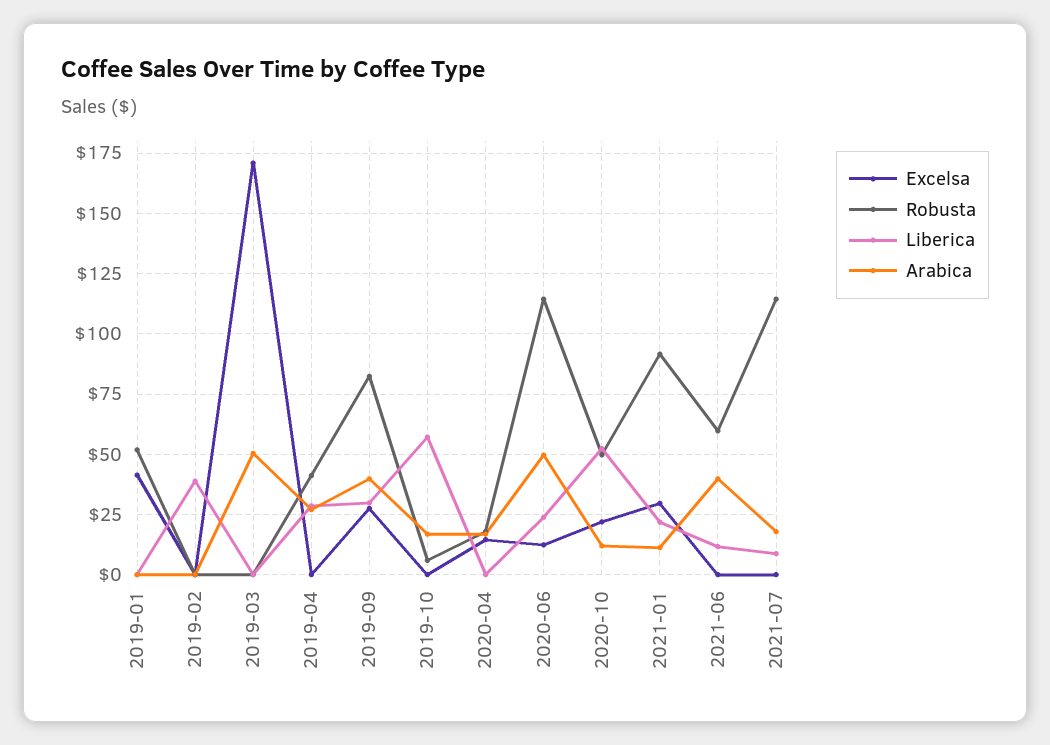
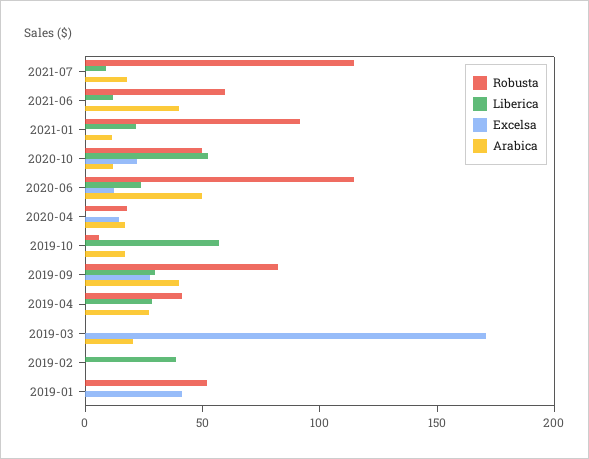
  {
    "Excelsa": {
      "2019-01": 42.5,
      "2019-02": 0,
      "2019-03": 170,
      "2019-04": 0,
      "2019-09": 27.5,
      "2019-10": 0,
      "2020-04": 15,
      "2020-06": 12.5,
      "2020-10": 22.5,
-     "2021-01": 30,
+     "2021-01": 0,
      "2021-06": 0,
      "2021-07": 0
    },
    "Robusta": {
      "2019-01": 52.5,
      "2019-02": 0,
      "2019-03": 0,
      "2019-04": 40,
      "2019-09": 82.5,
      "2019-10": 5,
      "2020-04": 17.5,
      "2020-06": 115,
      "2020-10": 50,
      "2021-01": 92.5,
      "2021-06": 60,
      "2021-07": 115
    },
    "Liberica": {
      "2019-01": 0,
      "2019-02": 40,
      "2019-03": 0,
      "2019-04": 27.5,
      "2019-09": 30,
      "2019-10": 57.5,
      "2020-04": 0,
      "2020-06": 25,
      "2020-10": 52.5,
      "2021-01": 22.5,
      "2021-06": 12.5,
      "2021-07": 7.5
    },
    "Arabica": {
      "2019-01": 0,
      "2019-02": 0,
-     "2019-03": 50,
+     "2019-03": 20,
      "2019-04": 27.5,
      "2019-09": 40,
      "2019-10": 17.5,
      "2020-04": 17.5,
      "2020-06": 50,
      "2020-10": 12.5,
      "2021-01": 12.5,
      "2021-06": 40,
      "2021-07": 17.5
    }
  }

